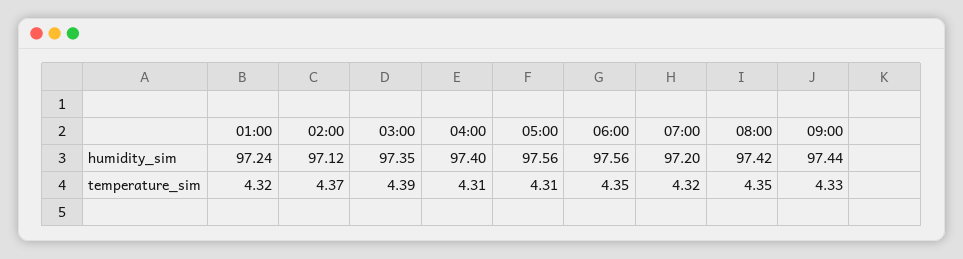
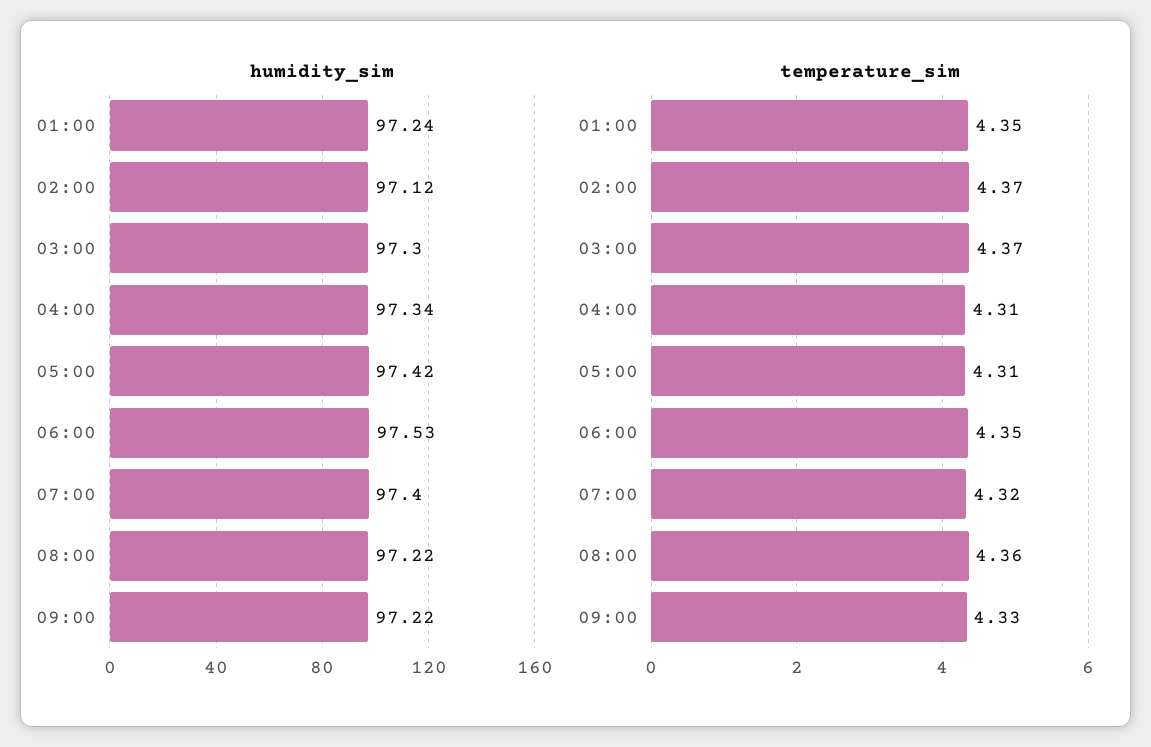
  {
    "humidity_sim": {
      "01:00": 97.24,
      "02:00": 97.12,
-     "03:00": 97.35,
+     "03:00": 97.3,
-     "04:00": 97.4,
+     "04:00": 97.34,
-     "05:00": 97.56,
+     "05:00": 97.42,
-     "06:00": 97.56,
+     "06:00": 97.53,
-     "07:00": 97.2,
+     "07:00": 97.4,
-     "08:00": 97.42,
+     "08:00": 97.22,
-     "09:00": 97.44
+     "09:00": 97.22
    },
    "temperature_sim": {
-     "01:00": 4.32,
+     "01:00": 4.35,
      "02:00": 4.37,
-     "03:00": 4.39,
+     "03:00": 4.37,
      "04:00": 4.31,
      "05:00": 4.31,
      "06:00": 4.35,
      "07:00": 4.32,
-     "08:00": 4.35,
+     "08:00": 4.36,
      "09:00": 4.33
    }
  }

